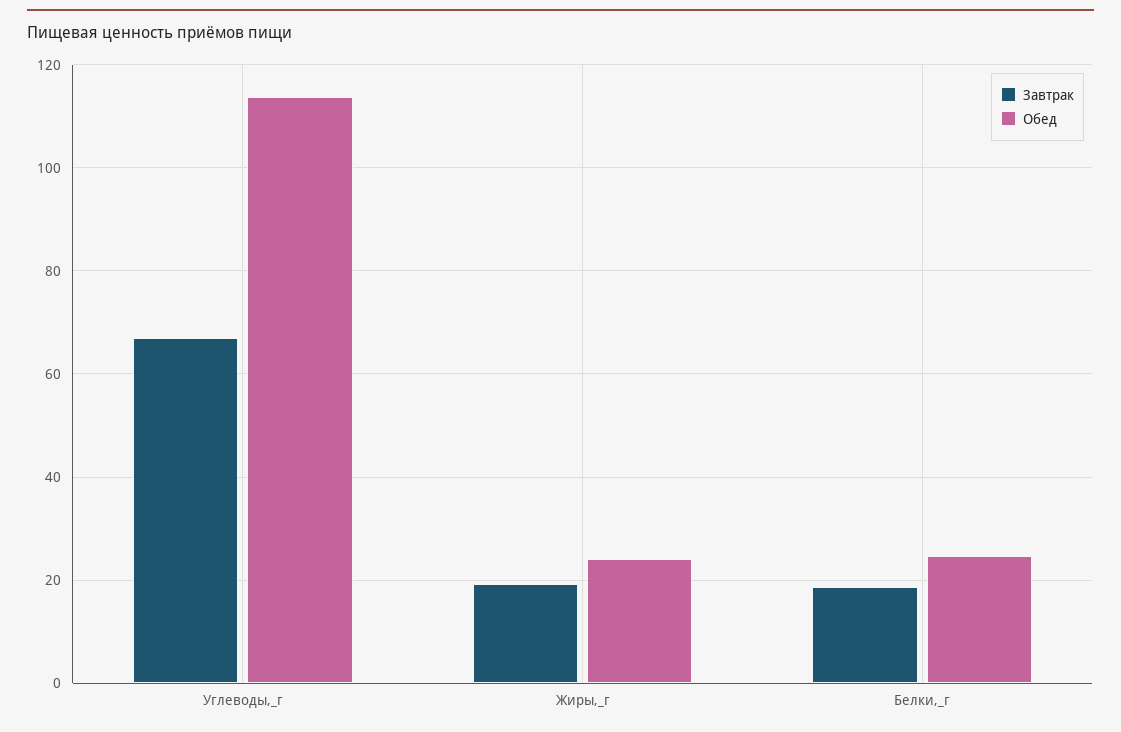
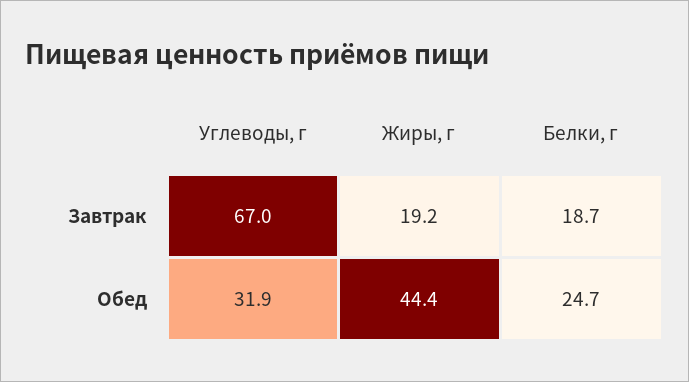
  {
    "Завтрак": {
      "Углеводы,_г": 67,
      "Жиры,_г": 19.2,
      "Белки,_г": 18.7
    },
    "Обед": {
-     "Углеводы,_г": 114,
+     "Углеводы,_г": 31.9,
-     "Жиры,_г": 24,
+     "Жиры,_г": 44.4,
      "Белки,_г": 24.7
    }
  }

